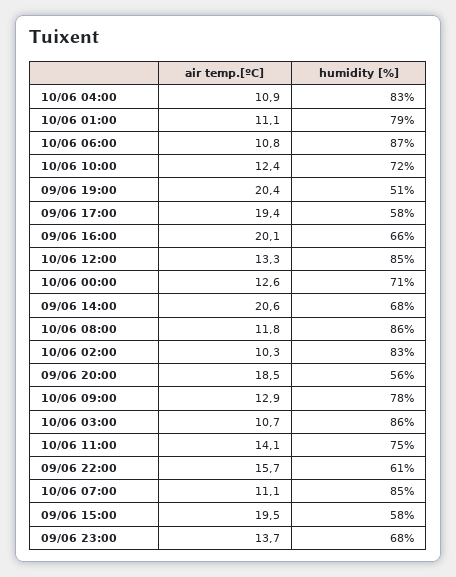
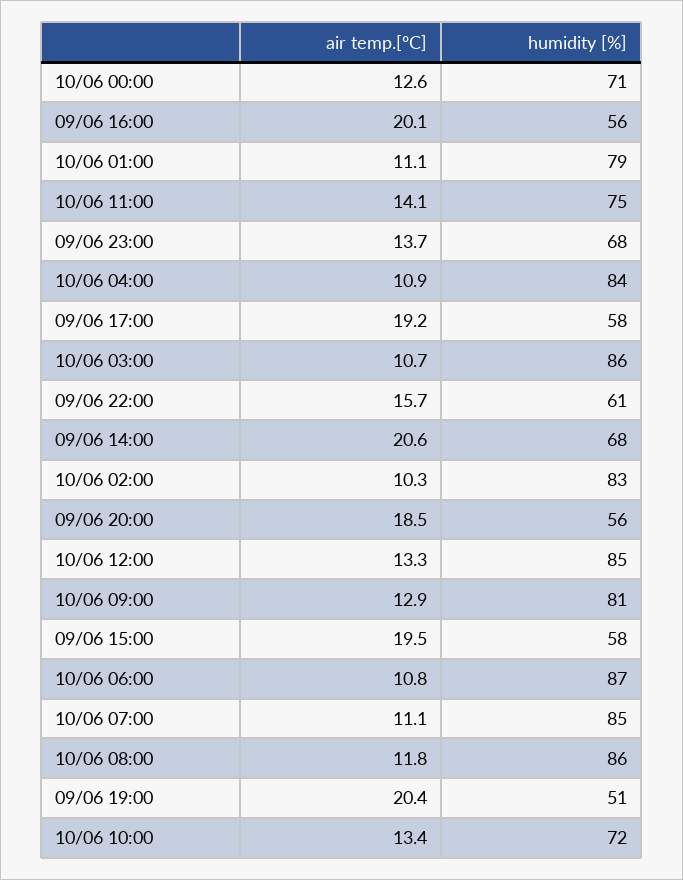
  {
    "air temp.[ºC]": {
      "10/06 04:00": 10.9,
      "10/06 01:00": 11.1,
      "10/06 06:00": 10.8,
-     "10/06 10:00": 12.4,
+     "10/06 10:00": 13.4,
      "09/06 19:00": 20.4,
-     "09/06 17:00": 19.4,
+     "09/06 17:00": 19.2,
      "09/06 16:00": 20.1,
      "10/06 12:00": 13.3,
      "10/06 00:00": 12.6,
      "09/06 14:00": 20.6,
      "10/06 08:00": 11.8,
      "10/06 02:00": 10.3,
      "09/06 20:00": 18.5,
      "10/06 09:00": 12.9,
      "10/06 03:00": 10.7,
      "10/06 11:00": 14.1,
      "09/06 22:00": 15.7,
      "10/06 07:00": 11.1,
      "09/06 15:00": 19.5,
      "09/06 23:00": 13.7
    },
    "humidity [%]": {
-     "10/06 04:00": 83,
+     "10/06 04:00": 84,
      "10/06 01:00": 79,
      "10/06 06:00": 87,
      "10/06 10:00": 72,
      "09/06 19:00": 51,
      "09/06 17:00": 58,
-     "09/06 16:00": 66,
+     "09/06 16:00": 56,
      "10/06 12:00": 85,
      "10/06 00:00": 71,
      "09/06 14:00": 68,
      "10/06 08:00": 86,
      "10/06 02:00": 83,
      "09/06 20:00": 56,
-     "10/06 09:00": 78,
+     "10/06 09:00": 81,
      "10/06 03:00": 86,
      "10/06 11:00": 75,
      "09/06 22:00": 61,
      "10/06 07:00": 85,
      "09/06 15:00": 58,
      "09/06 23:00": 68
    }
  }

